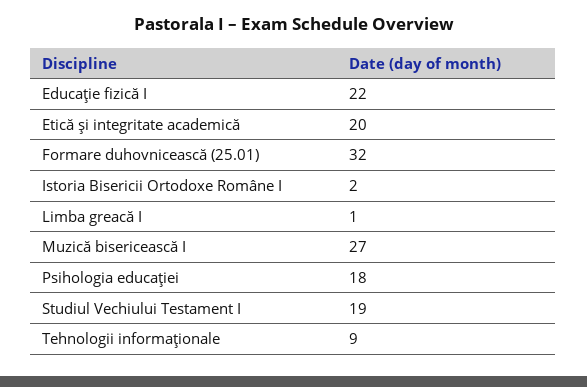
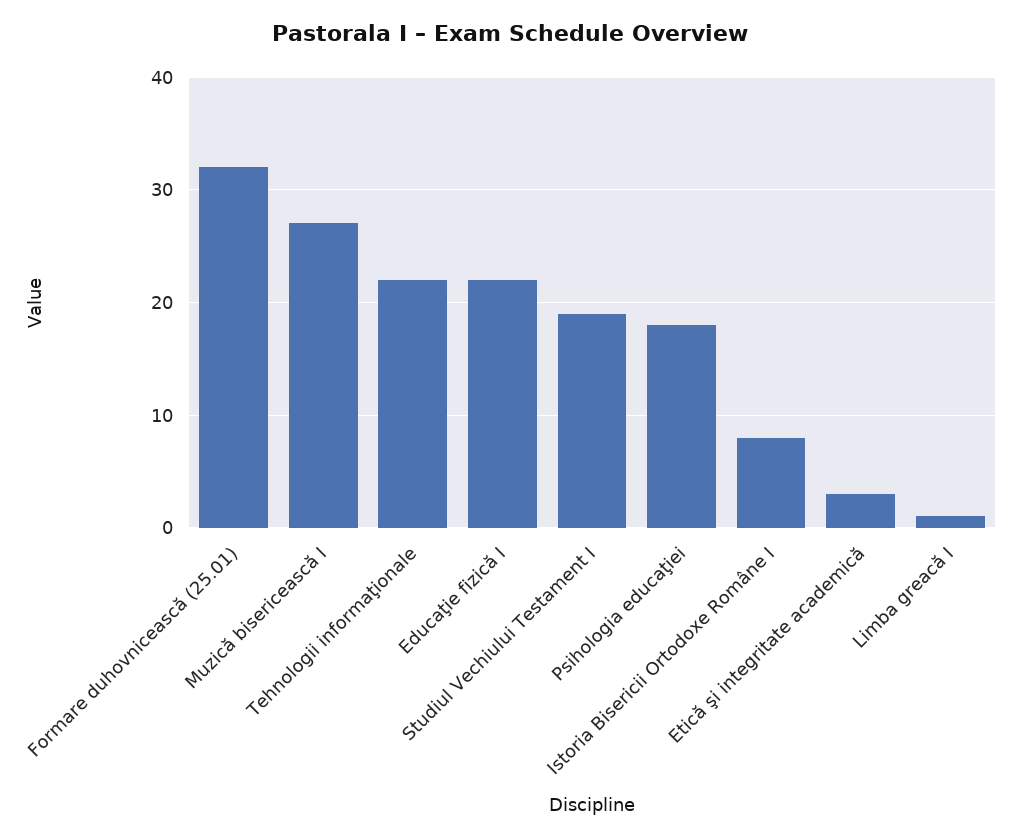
  {
    "Educaţie fizică I": 22,
-   "Etică şi integritate academică": 20,
+   "Etică şi integritate academică": 3,
    "Formare duhovnicească (25.01)": 32,
-   "Istoria Bisericii Ortodoxe Române I": 2,
+   "Istoria Bisericii Ortodoxe Române I": 8,
    "Limba greacă I": 1,
    "Muzică bisericească I": 27,
    "Psihologia educaţiei": 18,
    "Studiul Vechiului Testament I": 19,
-   "Tehnologii informaţionale": 9
+   "Tehnologii informaţionale": 22
  }

